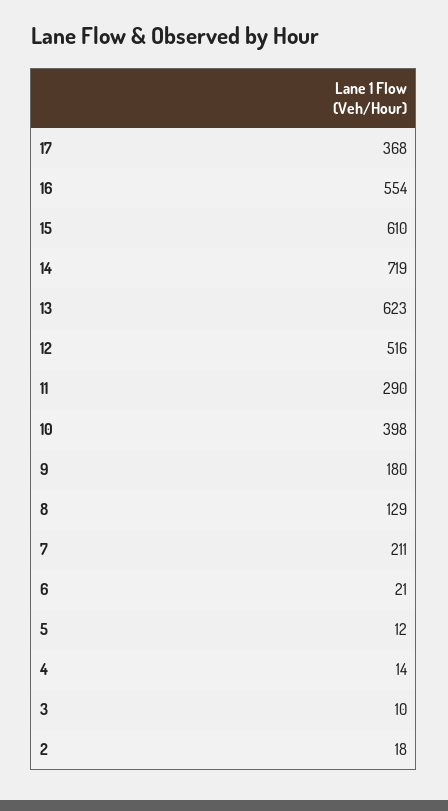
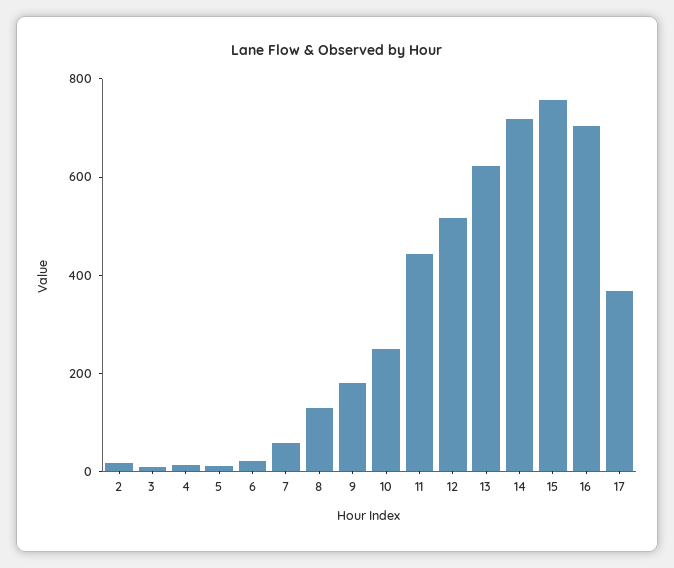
  {
    "17": 368,
-   "16": 554,
+   "16": 700,
-   "15": 610,
+   "15": 750,
    "14": 719,
    "13": 623,
    "12": 516,
-   "11": 290,
+   "11": 450,
-   "10": 398,
+   "10": 250,
    "9": 180,
    "8": 129,
-   "7": 211,
+   "7": 50,
    "6": 21,
    "5": 12,
    "4": 14,
    "3": 10,
    "2": 18
  }

